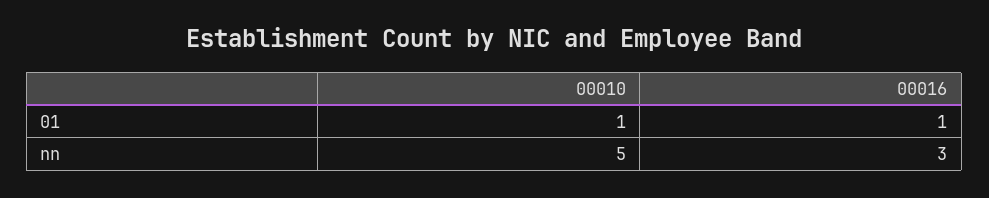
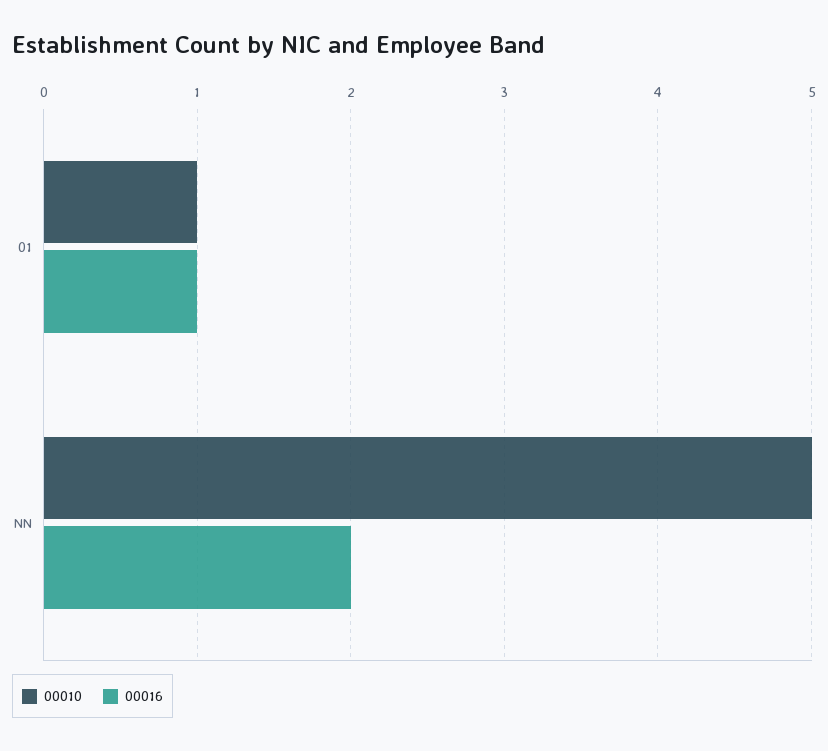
  {
    "00010": {
      "01": 1,
      "nn": 5
    },
    "00016": {
      "01": 1,
-     "nn": 3
+     "nn": 2
    }
  }

